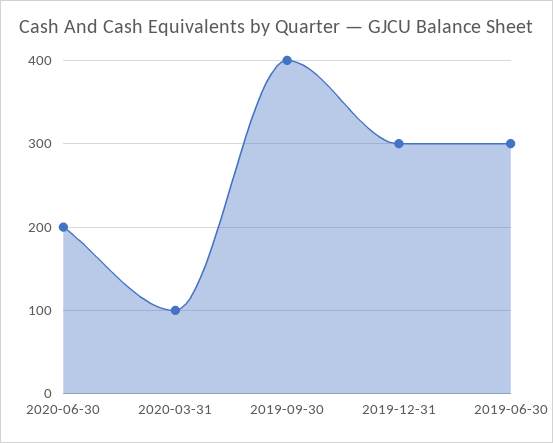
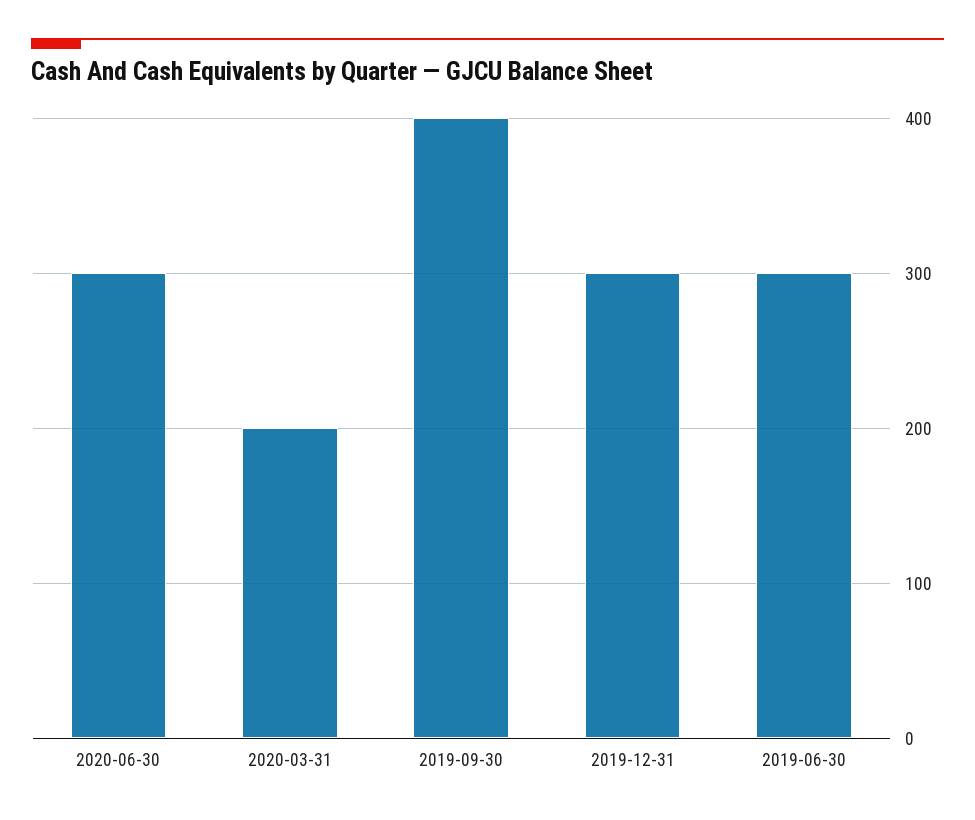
  {
-   "2020-06-30": 200,
+   "2020-06-30": 300,
-   "2020-03-31": 100,
+   "2020-03-31": 200,
    "2019-09-30": 400,
    "2019-12-31": 300,
    "2019-06-30": 300
  }

